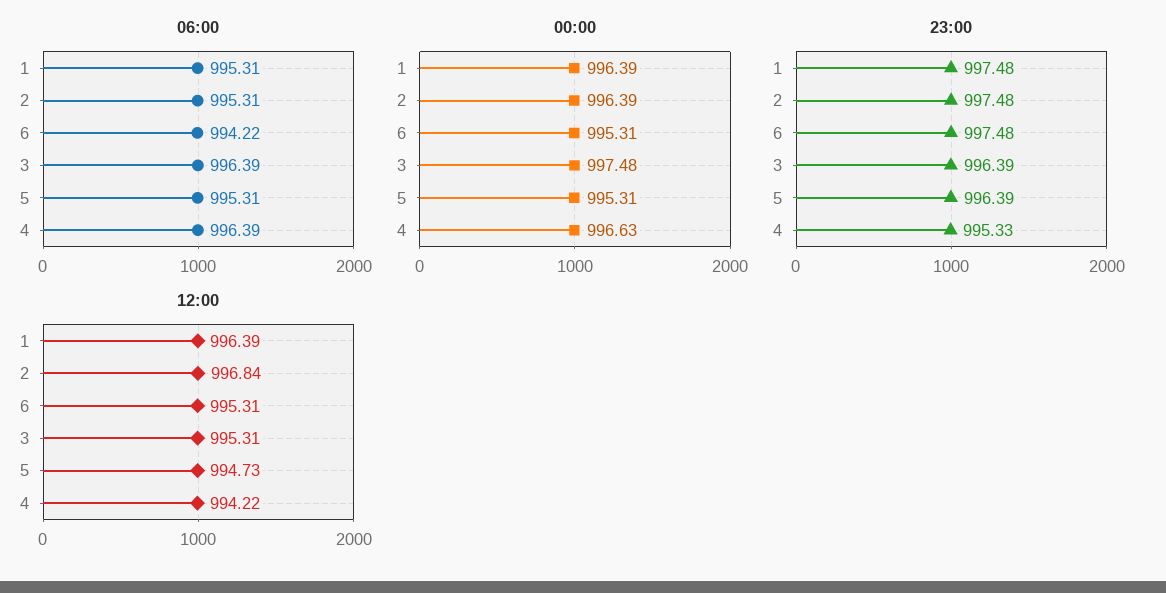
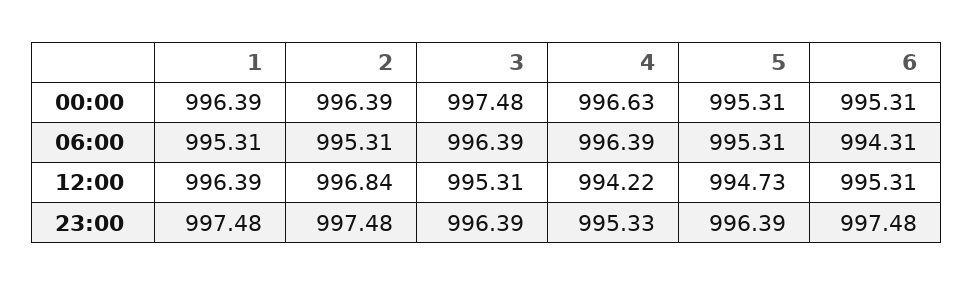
  {
    "06:00": {
      "1": 995.31,
      "2": 995.31,
-     "6": 994.22,
+     "6": 994.31,
      "3": 996.39,
      "5": 995.31,
      "4": 996.39
    },
    "00:00": {
      "1": 996.39,
      "2": 996.39,
      "6": 995.31,
      "3": 997.48,
      "5": 995.31,
      "4": 996.63
    },
    "23:00": {
      "1": 997.48,
      "2": 997.48,
      "6": 997.48,
      "3": 996.39,
      "5": 996.39,
      "4": 995.33
    },
    "12:00": {
      "1": 996.39,
      "2": 996.84,
      "6": 995.31,
      "3": 995.31,
      "5": 994.73,
      "4": 994.22
    }
  }

